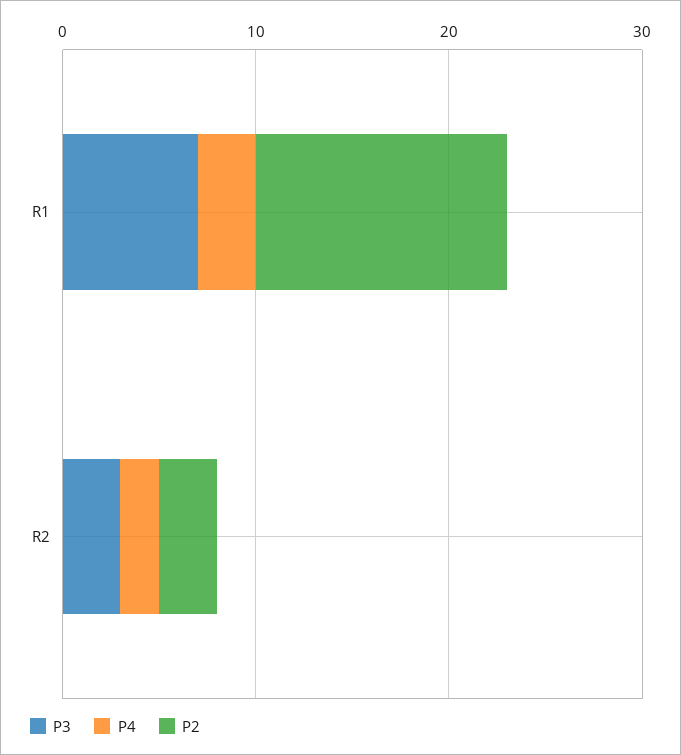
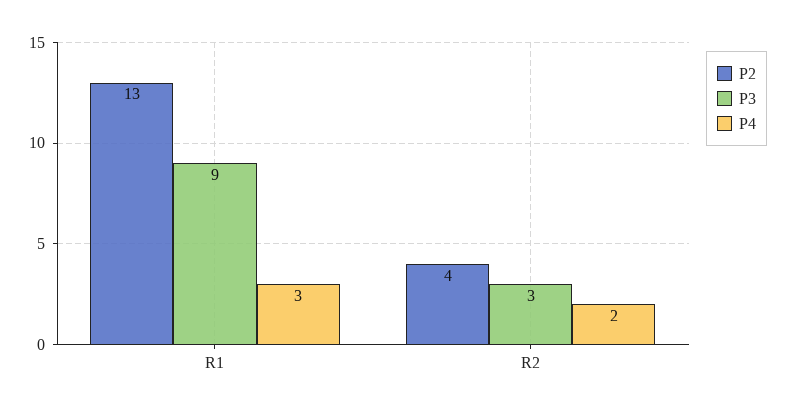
  {
    "P3": {
-     "R1": 7,
+     "R1": 9,
      "R2": 3
    },
    "P4": {
      "R1": 3,
      "R2": 2
    },
    "P2": {
      "R1": 13,
-     "R2": 3
+     "R2": 4
    }
  }

